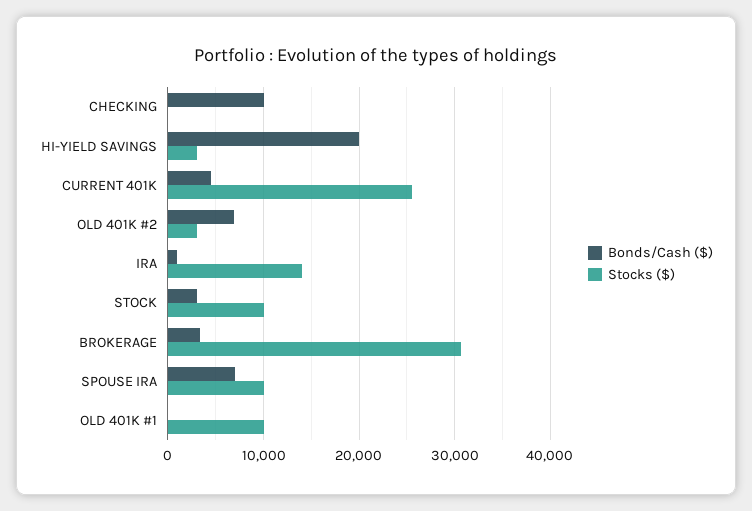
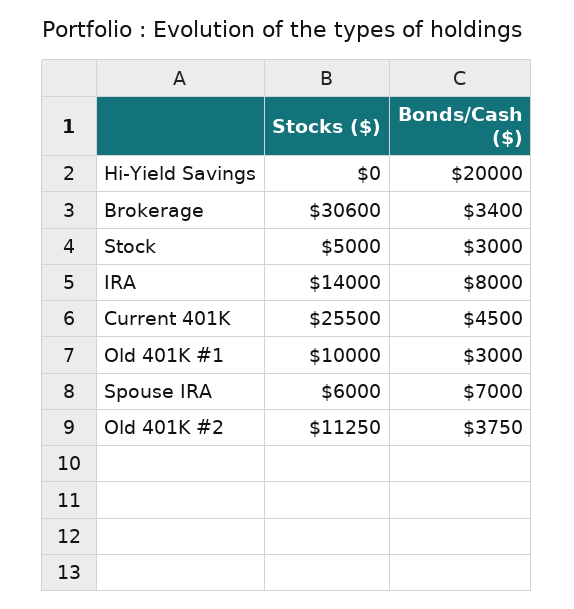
  {
    "Bonds/Cash ($)": {
-     "CHECKING": 10000,
      "HI-YIELD SAVINGS": 20000,
      "CURRENT 401K": 4500,
-     "OLD 401K #2": 7000,
+     "OLD 401K #2": 3750,
-     "IRA": 1000,
+     "IRA": 8000,
      "STOCK": 3000,
      "BROKERAGE": 3400,
      "SPOUSE IRA": 7000,
-     "OLD 401K #1": 0
+     "OLD 401K #1": 3000
    },
    "Stocks ($)": {
-     "CHECKING": 0,
-     "HI-YIELD SAVINGS": 3000,
+     "HI-YIELD SAVINGS": 0,
      "CURRENT 401K": 25500,
-     "OLD 401K #2": 3000,
+     "OLD 401K #2": 11250,
      "IRA": 14000,
-     "STOCK": 10000,
+     "STOCK": 5000,
      "BROKERAGE": 30600,
-     "SPOUSE IRA": 10000,
+     "SPOUSE IRA": 6000,
      "OLD 401K #1": 10000
    }
  }

